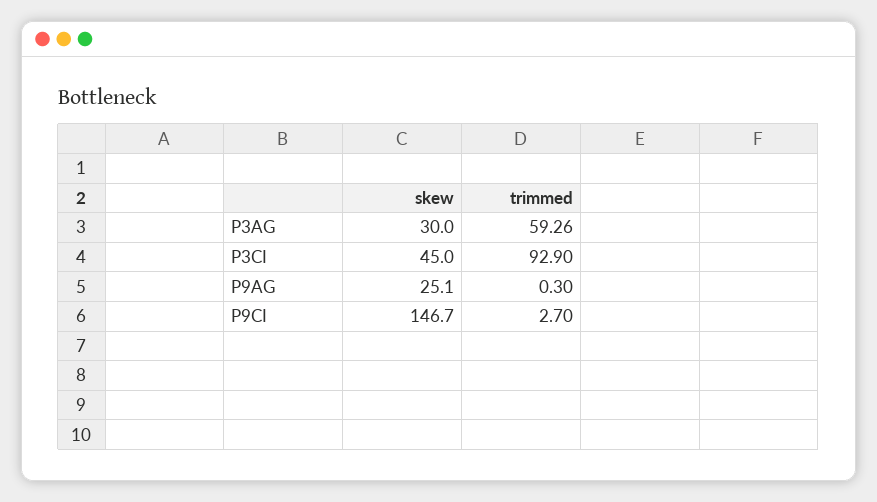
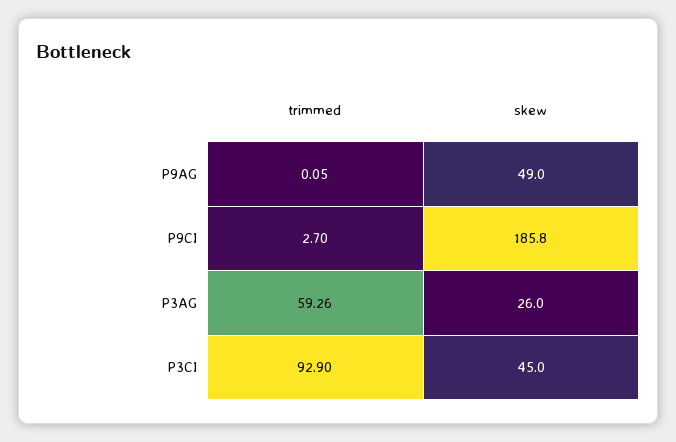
  {
    "skew": {
-     "P3AG": 30,
+     "P3AG": 26,
      "P3CI": 45,
-     "P9AG": 25.1,
+     "P9AG": 49,
-     "P9CI": 146.7
+     "P9CI": 185.8
    },
    "trimmed": {
      "P3AG": 59.26,
      "P3CI": 92.9,
-     "P9AG": 0.3,
+     "P9AG": 0.05,
      "P9CI": 2.7
    }
  }

